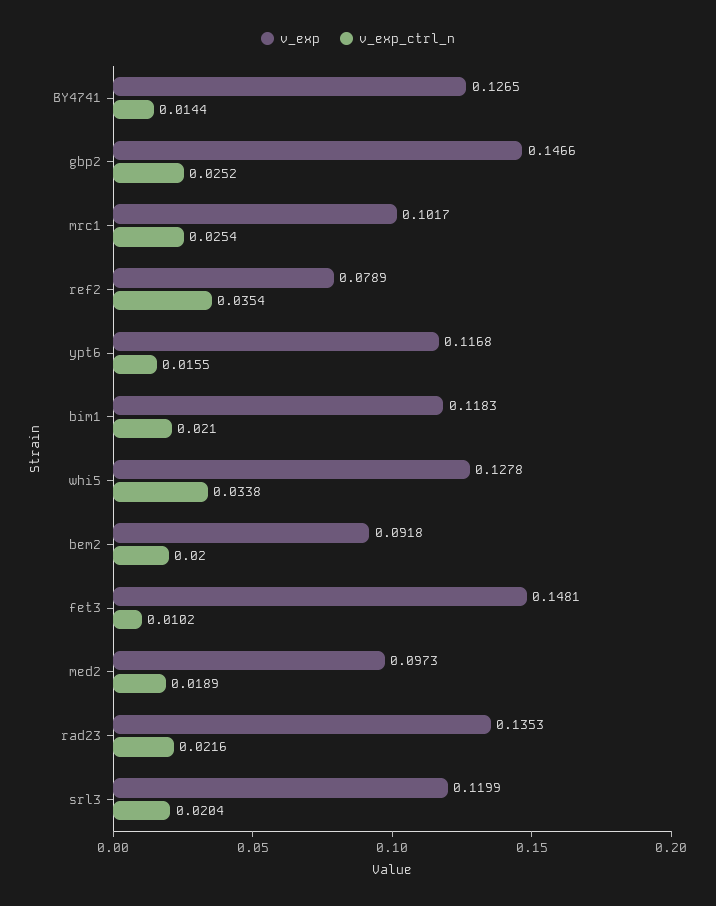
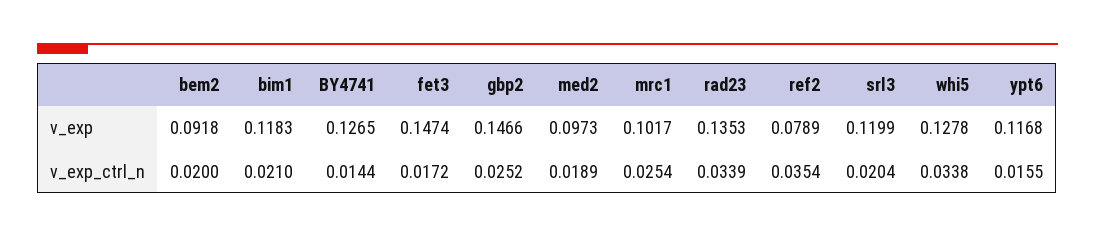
  {
    "v_exp": {
      "BY4741": 0.1265,
      "gbp2": 0.1466,
      "mrc1": 0.1017,
      "ref2": 0.0789,
      "ypt6": 0.1168,
      "bim1": 0.1183,
      "whi5": 0.1278,
      "bem2": 0.0918,
-     "fet3": 0.1481,
+     "fet3": 0.1474,
      "med2": 0.0973,
      "rad23": 0.1353,
      "srl3": 0.1199
    },
    "v_exp_ctrl_n": {
      "BY4741": 0.0144,
      "gbp2": 0.0252,
      "mrc1": 0.0254,
      "ref2": 0.0354,
      "ypt6": 0.0155,
      "bim1": 0.021,
      "whi5": 0.0338,
      "bem2": 0.02,
-     "fet3": 0.0102,
+     "fet3": 0.0172,
      "med2": 0.0189,
-     "rad23": 0.0216,
+     "rad23": 0.0339,
      "srl3": 0.0204
    }
  }

